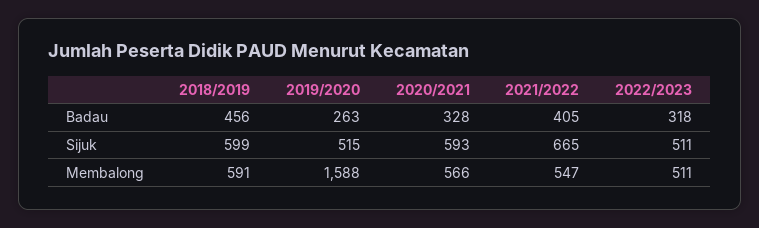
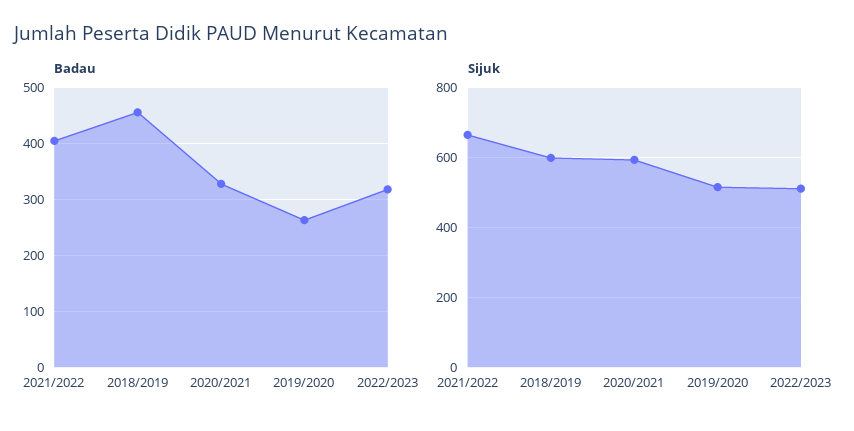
  {
    "Badau": {
      "2018/2019": 456,
      "2019/2020": 263,
      "2020/2021": 328,
      "2021/2022": 405,
      "2022/2023": 318
    },
    "Sijuk": {
      "2018/2019": 599,
      "2019/2020": 515,
      "2020/2021": 593,
      "2021/2022": 665,
      "2022/2023": 511
-   },
+   }
-   "Membalong": {
-     "2018/2019": 591,
-     "2019/2020": 1588,
-     "2020/2021": 566,
-     "2021/2022": 547,
-     "2022/2023": 511
-   }
  }

